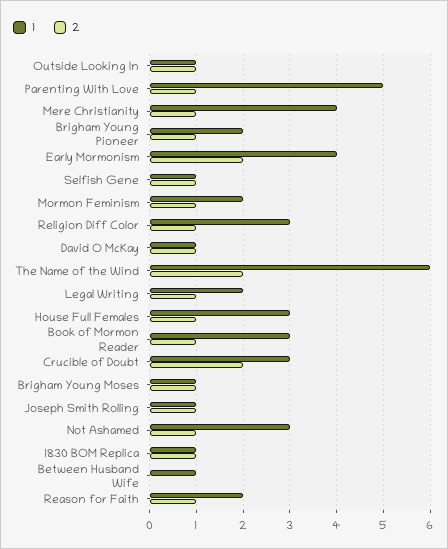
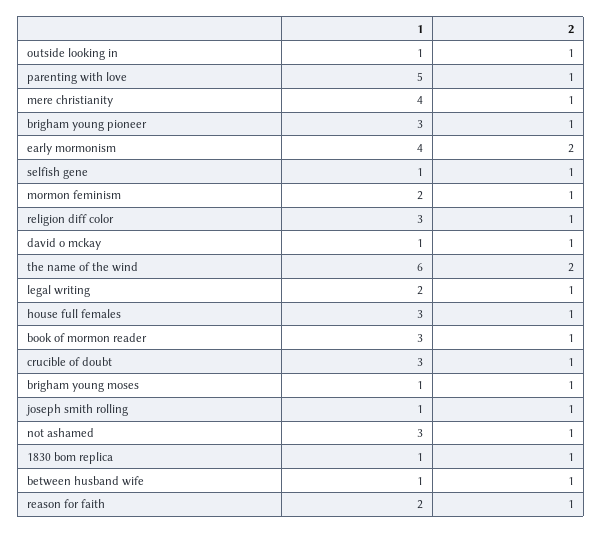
  {
    "1": {
      "Outside Looking In": 1,
      "Parenting With Love": 5,
      "Mere Christianity": 4,
-     "Brigham Young Pioneer": 2,
+     "Brigham Young Pioneer": 3,
      "Early Mormonism": 4,
      "Selfish Gene": 1,
      "Mormon Feminism": 2,
      "Religion Diff Color": 3,
      "David O McKay": 1,
      "The Name of the Wind": 6,
      "Legal Writing": 2,
      "House Full Females": 3,
      "Book of Mormon Reader": 3,
      "Crucible of Doubt": 3,
      "Brigham Young Moses": 1,
      "Joseph Smith Rolling": 1,
      "Not Ashamed": 3,
      "1830 BOM Replica": 1,
      "Between Husband Wife": 1,
      "Reason for Faith": 2
    },
    "2": {
      "Outside Looking In": 1,
      "Parenting With Love": 1,
      "Mere Christianity": 1,
      "Brigham Young Pioneer": 1,
      "Early Mormonism": 2,
      "Selfish Gene": 1,
      "Mormon Feminism": 1,
      "Religion Diff Color": 1,
      "David O McKay": 1,
      "The Name of the Wind": 2,
      "Legal Writing": 1,
      "House Full Females": 1,
      "Book of Mormon Reader": 1,
-     "Crucible of Doubt": 2,
+     "Crucible of Doubt": 1,
      "Brigham Young Moses": 1,
      "Joseph Smith Rolling": 1,
      "Not Ashamed": 1,
      "1830 BOM Replica": 1,
-     "Between Husband Wife": 0,
+     "Between Husband Wife": 1,
      "Reason for Faith": 1
    }
  }

